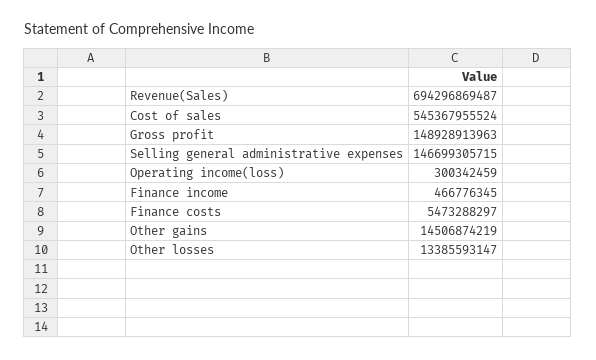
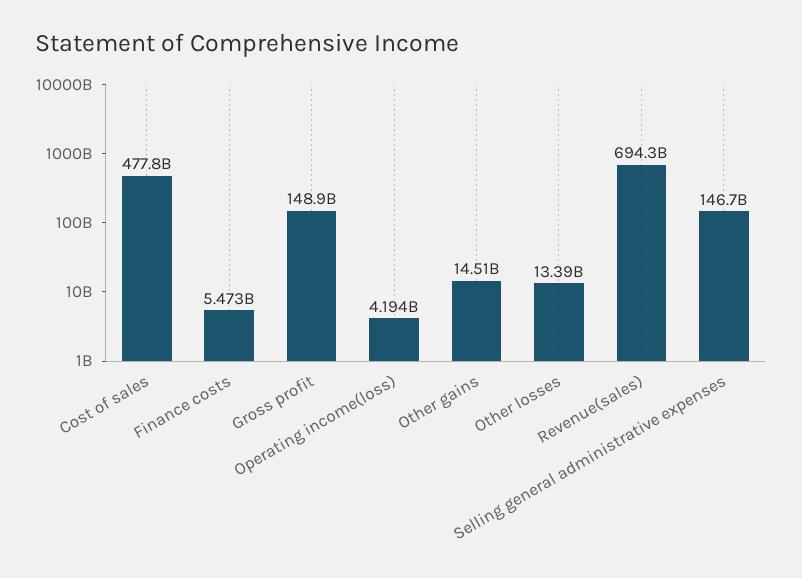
  {
    "Revenue(Sales)": 694296869487,
-   "Cost of sales": 545367955524,
+   "Cost of sales": 477800000000,
    "Gross profit": 148928913963,
    "Selling general administrative expenses": 146699305715,
-   "Operating income(loss)": 300342459,
+   "Operating income(loss)": 4194000000,
-   "Finance income": 466776345,
    "Finance costs": 5473288297,
    "Other gains": 14506874219,
    "Other losses": 13385593147
  }

